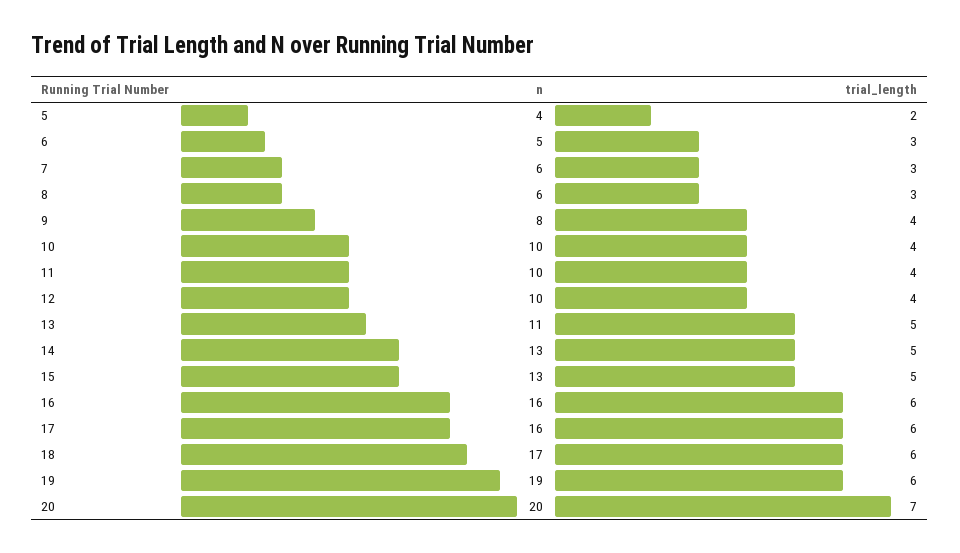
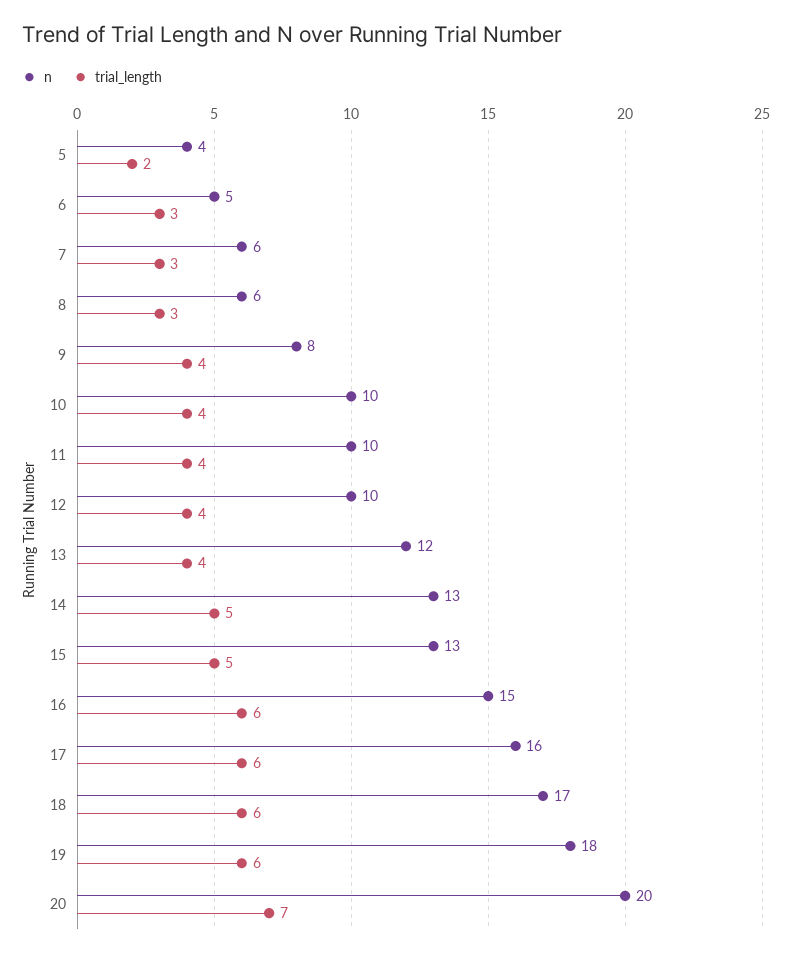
  {
    "n": {
      "5": 4,
      "6": 5,
      "7": 6,
      "8": 6,
      "9": 8,
      "10": 10,
      "11": 10,
      "12": 10,
-     "13": 11,
+     "13": 12,
      "14": 13,
      "15": 13,
-     "16": 16,
+     "16": 15,
      "17": 16,
      "18": 17,
-     "19": 19,
+     "19": 18,
      "20": 20
    },
    "trial_length": {
      "5": 2,
      "6": 3,
      "7": 3,
      "8": 3,
      "9": 4,
      "10": 4,
      "11": 4,
      "12": 4,
-     "13": 5,
+     "13": 4,
      "14": 5,
      "15": 5,
      "16": 6,
      "17": 6,
      "18": 6,
      "19": 6,
      "20": 7
    }
  }

